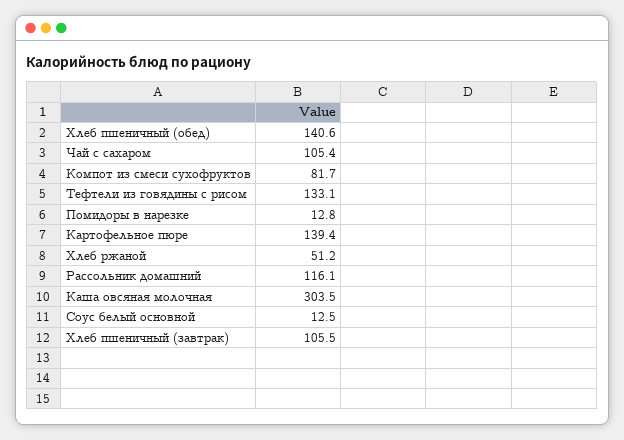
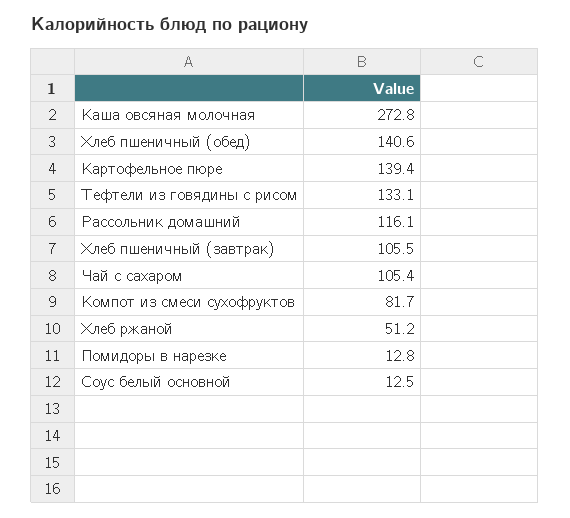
  {
    "Хлеб пшеничный (обед)": 140.6,
    "Чай с сахаром": 105.4,
    "Компот из смеси сухофруктов": 81.7,
    "Тефтели из говядины с рисом": 133.1,
    "Помидоры в нарезке": 12.8,
    "Картофельное пюре": 139.4,
    "Хлеб ржаной": 51.2,
    "Рассольник домашний": 116.1,
-   "Каша овсяная молочная": 303.5,
+   "Каша овсяная молочная": 272.8,
    "Соус белый основной": 12.5,
    "Хлеб пшеничный (завтрак)": 105.5
  }

